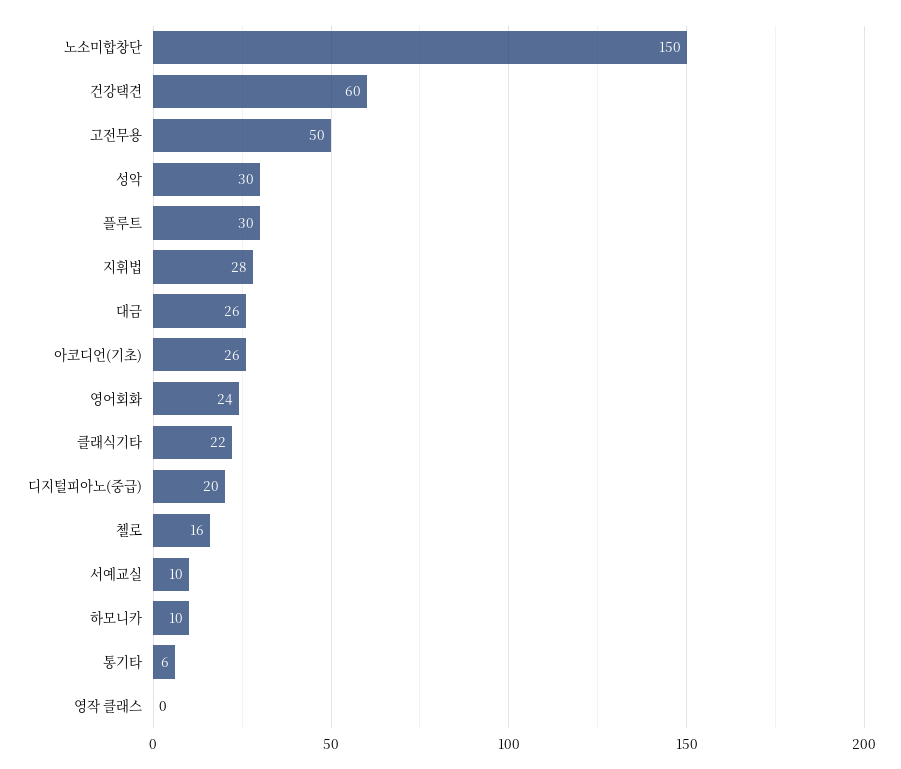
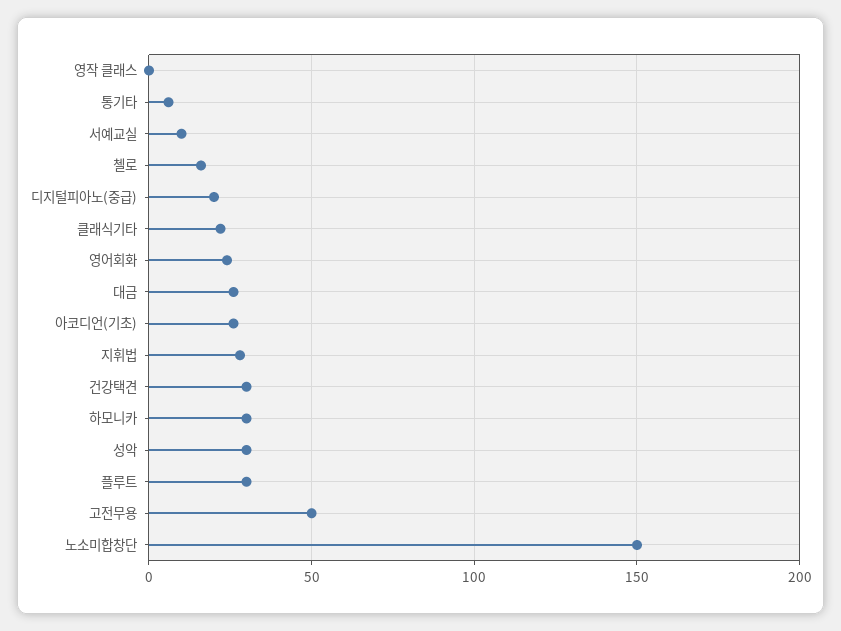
  {
    "노소미합창단": 150,
-   "건강택견": 60,
+   "건강택견": 30,
    "고전무용": 50,
    "성악": 30,
    "플루트": 30,
    "지휘법": 28,
    "대금": 26,
    "아코디언(기초)": 26,
    "영어회화": 24,
    "클래식기타": 22,
    "디지털피아노(중급)": 20,
    "첼로": 16,
    "서예교실": 10,
-   "하모니카": 10,
+   "하모니카": 30,
    "통기타": 6,
    "영작 클래스": 0
  }

